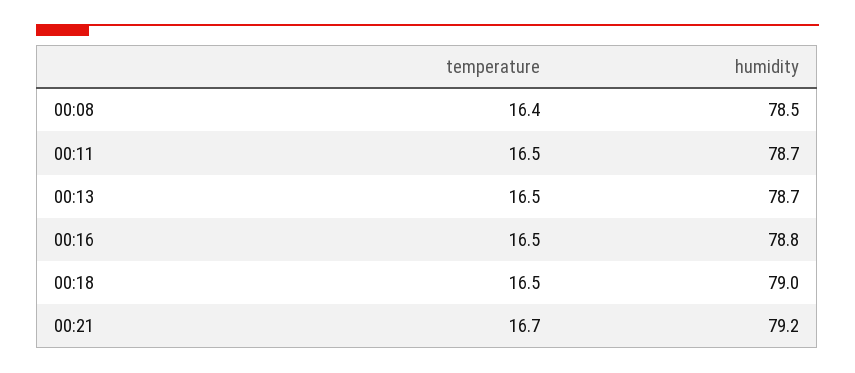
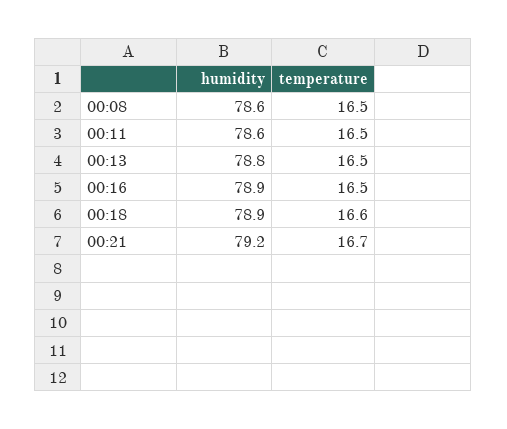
  {
    "temperature": {
-     "00:08": 16.4,
+     "00:08": 16.5,
      "00:11": 16.5,
      "00:13": 16.5,
      "00:16": 16.5,
-     "00:18": 16.5,
+     "00:18": 16.6,
      "00:21": 16.7
    },
    "humidity": {
-     "00:08": 78.5,
+     "00:08": 78.6,
-     "00:11": 78.7,
+     "00:11": 78.6,
-     "00:13": 78.7,
+     "00:13": 78.8,
-     "00:16": 78.8,
+     "00:16": 78.9,
-     "00:18": 79,
+     "00:18": 78.9,
      "00:21": 79.2
    }
  }

